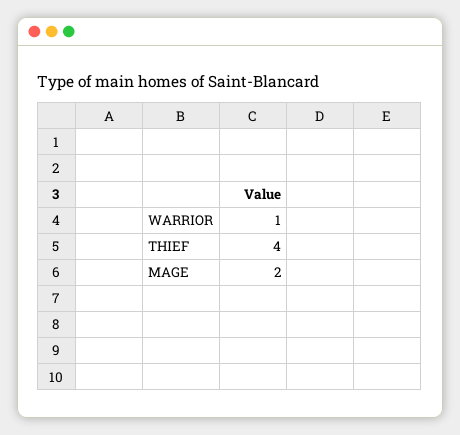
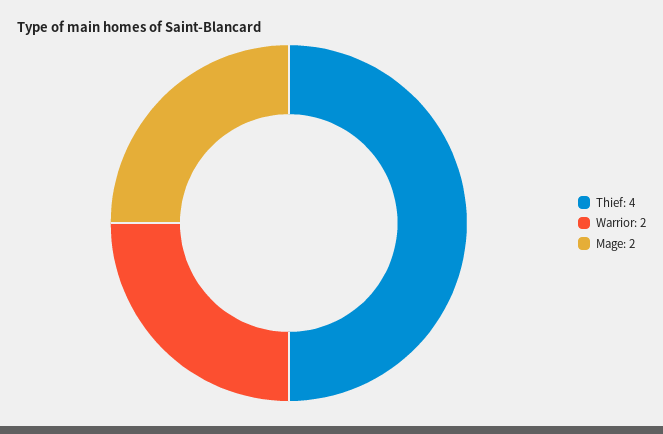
  {
-   "WARRIOR": 1,
+   "WARRIOR": 2,
    "THIEF": 4,
    "MAGE": 2
  }

